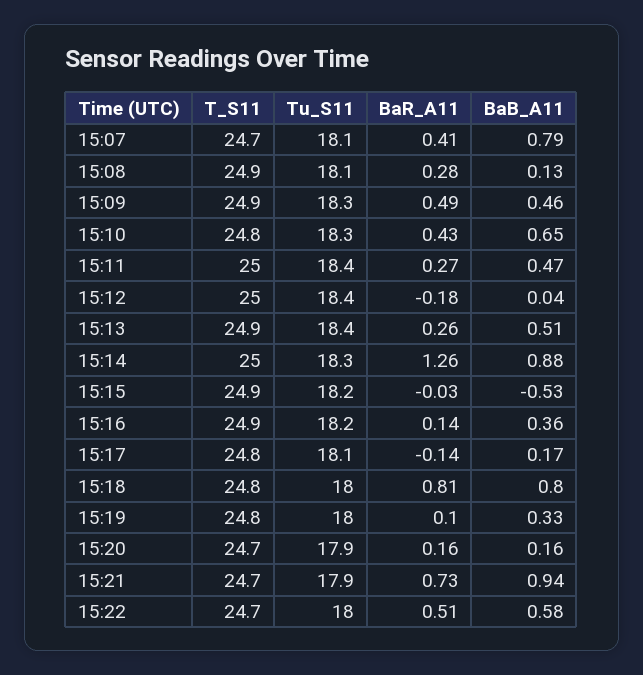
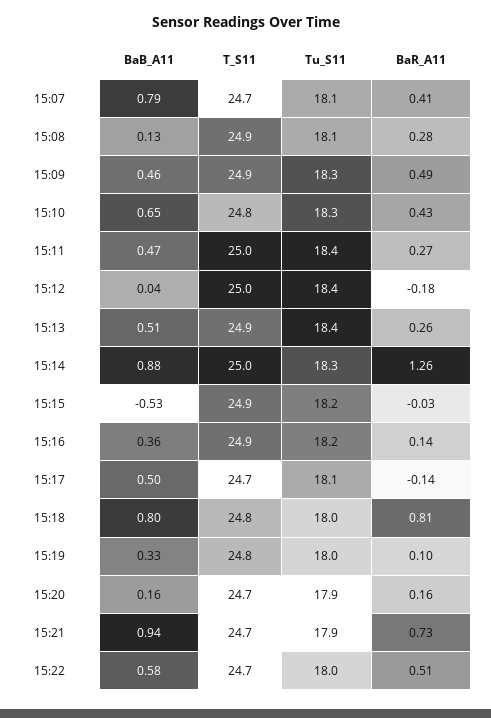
  {
    "T_S11": {
      "15:07": 24.7,
      "15:08": 24.9,
      "15:09": 24.9,
      "15:10": 24.8,
      "15:11": 25,
      "15:12": 25,
      "15:13": 24.9,
      "15:14": 25,
      "15:15": 24.9,
      "15:16": 24.9,
-     "15:17": 24.8,
+     "15:17": 24.7,
      "15:18": 24.8,
      "15:19": 24.8,
      "15:20": 24.7,
      "15:21": 24.7,
      "15:22": 24.7
    },
    "Tu_S11": {
      "15:07": 18.1,
      "15:08": 18.1,
      "15:09": 18.3,
      "15:10": 18.3,
      "15:11": 18.4,
      "15:12": 18.4,
      "15:13": 18.4,
      "15:14": 18.3,
      "15:15": 18.2,
      "15:16": 18.2,
      "15:17": 18.1,
      "15:18": 18,
      "15:19": 18,
      "15:20": 17.9,
      "15:21": 17.9,
      "15:22": 18
    },
    "BaR_A11": {
      "15:07": 0.41,
      "15:08": 0.28,
      "15:09": 0.49,
      "15:10": 0.43,
      "15:11": 0.27,
      "15:12": -0.18,
      "15:13": 0.26,
      "15:14": 1.26,
      "15:15": -0.03,
      "15:16": 0.14,
      "15:17": -0.14,
      "15:18": 0.81,
      "15:19": 0.1,
      "15:20": 0.16,
      "15:21": 0.73,
      "15:22": 0.51
    },
    "BaB_A11": {
      "15:07": 0.79,
      "15:08": 0.13,
      "15:09": 0.46,
      "15:10": 0.65,
      "15:11": 0.47,
      "15:12": 0.04,
      "15:13": 0.51,
      "15:14": 0.88,
      "15:15": -0.53,
      "15:16": 0.36,
-     "15:17": 0.17,
+     "15:17": 0.5,
      "15:18": 0.8,
      "15:19": 0.33,
      "15:20": 0.16,
      "15:21": 0.94,
      "15:22": 0.58
    }
  }

